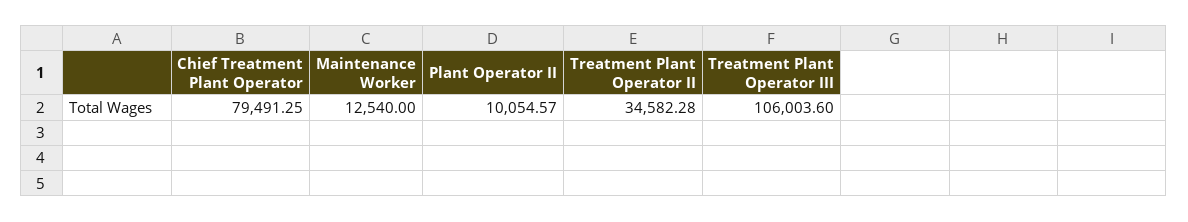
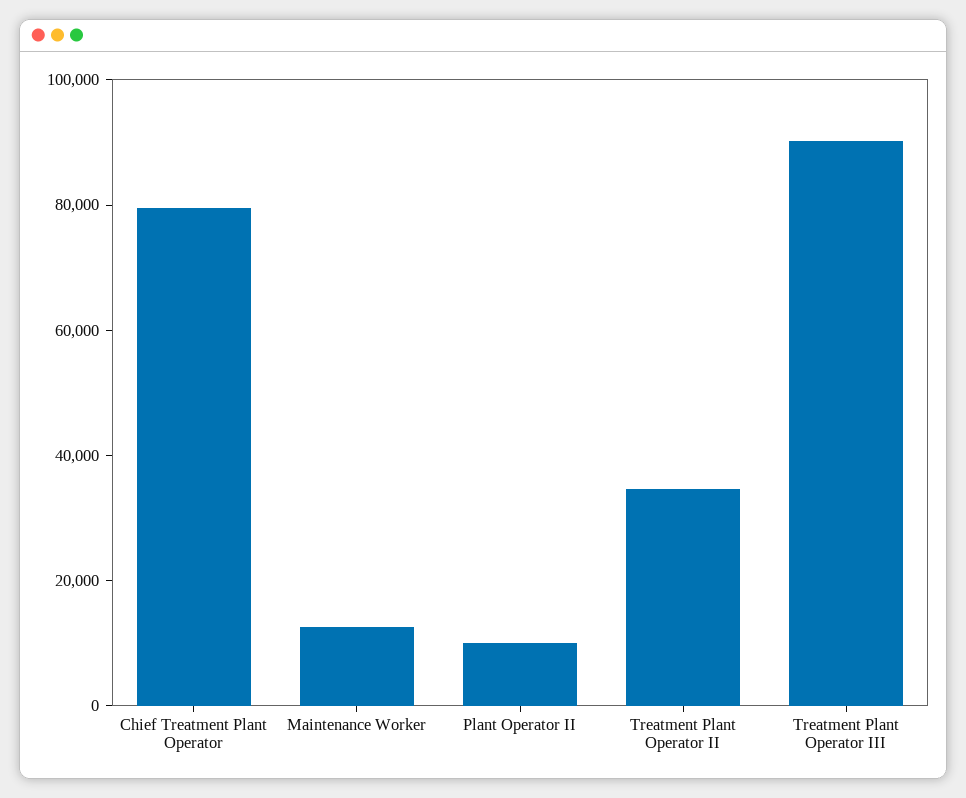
  {
    "Chief Treatment Plant Operator": 79491.25,
    "Maintenance Worker": 12540,
    "Plant Operator II": 10054.57,
    "Treatment Plant Operator II": 34582.28,
-   "Treatment Plant Operator III": 106003.6
+   "Treatment Plant Operator III": 90000
  }

